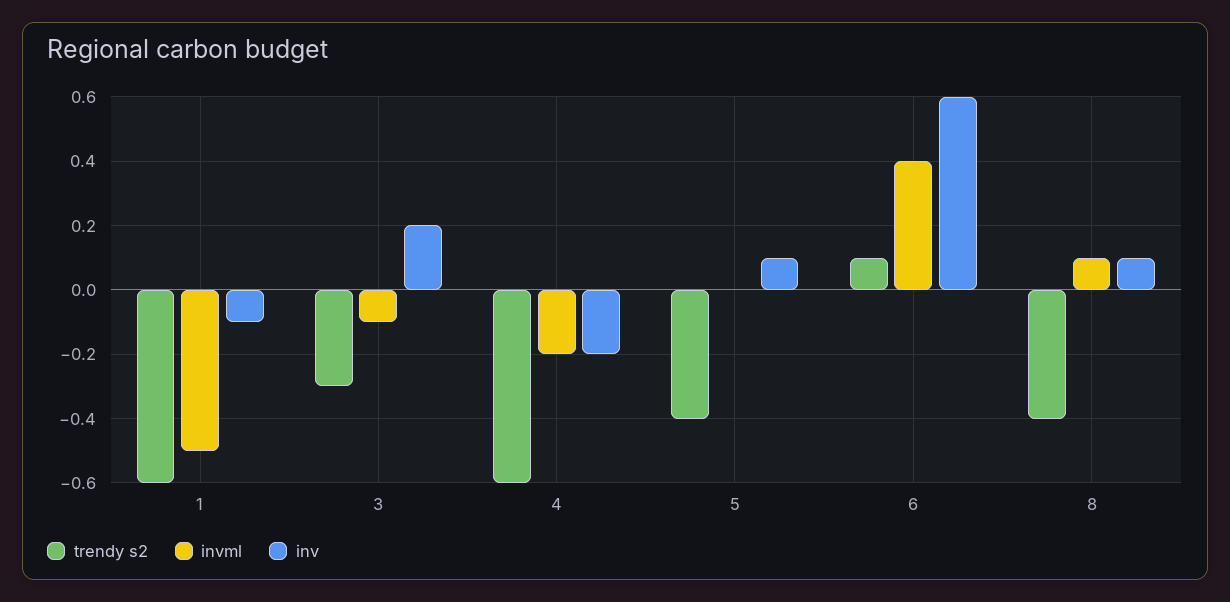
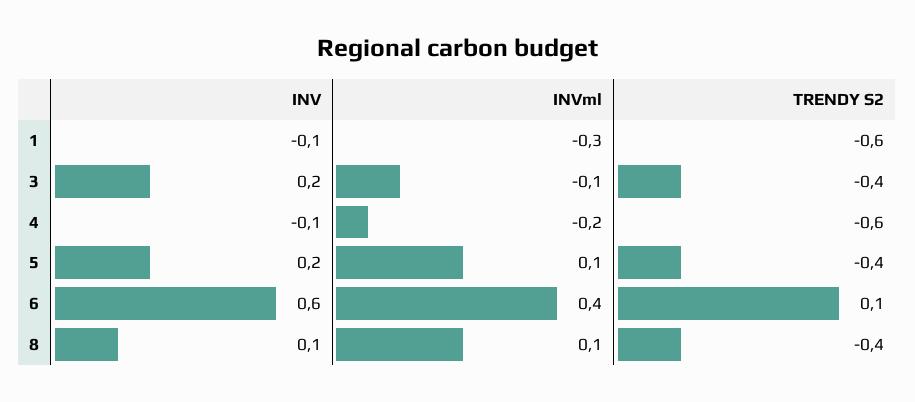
  {
    "trendy s2": {
      "1": -0.6,
-     "3": -0.3,
+     "3": -0.4,
      "4": -0.6,
      "5": -0.4,
      "6": 0.1,
      "8": -0.4
    },
    "invml": {
-     "1": -0.5,
+     "1": -0.3,
      "3": -0.1,
      "4": -0.2,
-     "5": 0,
+     "5": 0.1,
      "6": 0.4,
      "8": 0.1
    },
    "inv": {
      "1": -0.1,
      "3": 0.2,
-     "4": -0.2,
+     "4": -0.1,
-     "5": 0.1,
+     "5": 0.2,
      "6": 0.6,
      "8": 0.1
    }
  }

